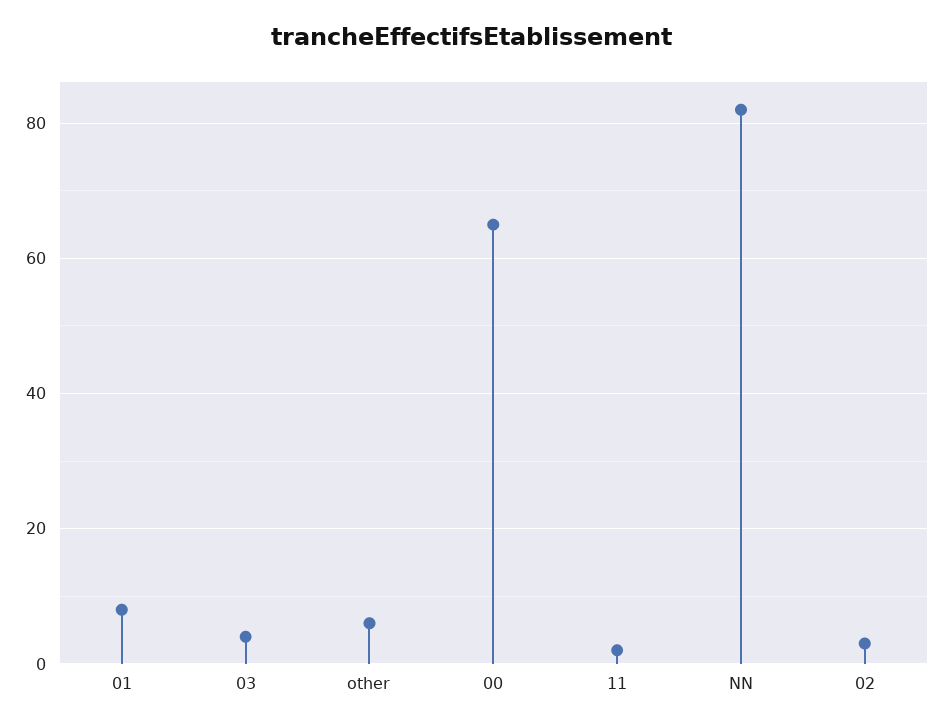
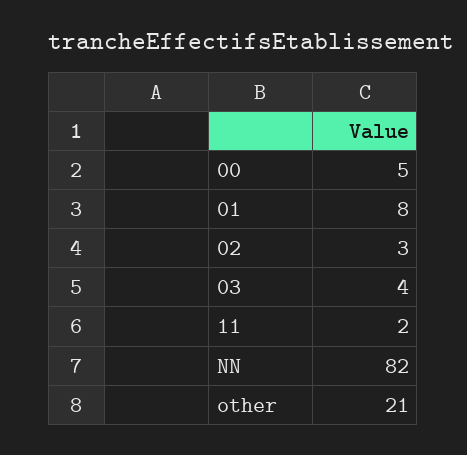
  {
    "01": 8,
    "03": 4,
-   "other": 5,
+   "other": 21,
-   "00": 65,
+   "00": 5,
    "11": 2,
    "NN": 82,
    "02": 3
  }

